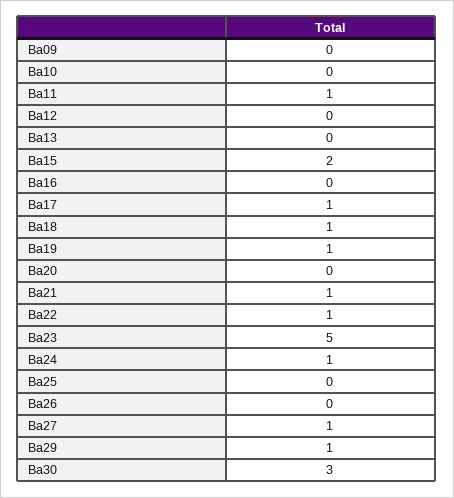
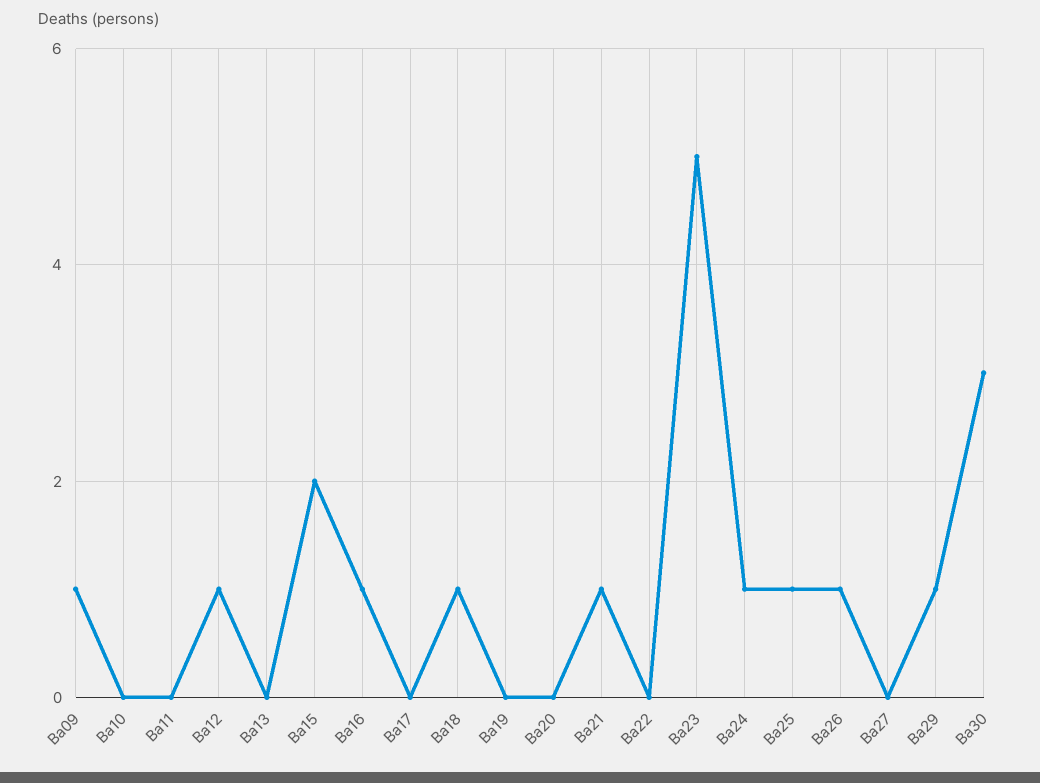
  {
-   "Ba09": 0,
+   "Ba09": 1,
    "Ba10": 0,
-   "Ba11": 1,
+   "Ba11": 0,
-   "Ba12": 0,
+   "Ba12": 1,
    "Ba13": 0,
    "Ba15": 2,
-   "Ba16": 0,
+   "Ba16": 1,
-   "Ba17": 1,
+   "Ba17": 0,
    "Ba18": 1,
-   "Ba19": 1,
+   "Ba19": 0,
    "Ba20": 0,
    "Ba21": 1,
-   "Ba22": 1,
+   "Ba22": 0,
    "Ba23": 5,
    "Ba24": 1,
-   "Ba25": 0,
+   "Ba25": 1,
-   "Ba26": 0,
+   "Ba26": 1,
-   "Ba27": 1,
+   "Ba27": 0,
    "Ba29": 1,
    "Ba30": 3
  }

